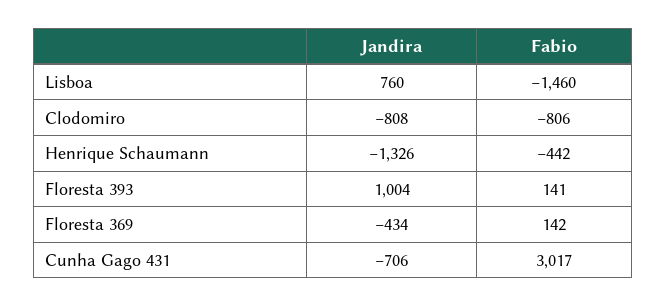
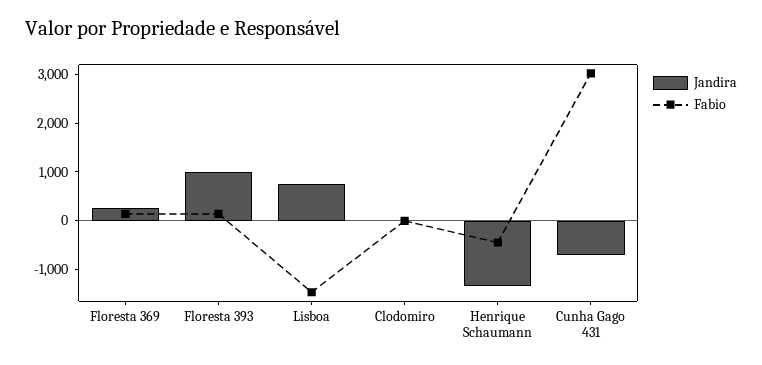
  {
    "Jandira": {
      "Lisboa": 760,
-     "Clodomiro": -808,
+     "Clodomiro": 0,
      "Henrique Schaumann": -1326,
      "Floresta 393": 1004,
-     "Floresta 369": -434,
+     "Floresta 369": 200,
      "Cunha Gago 431": -706
    },
    "Fabio": {
      "Lisboa": -1460,
-     "Clodomiro": -806,
+     "Clodomiro": 0,
      "Henrique Schaumann": -442,
      "Floresta 393": 141,
      "Floresta 369": 142,
      "Cunha Gago 431": 3017
    }
  }

